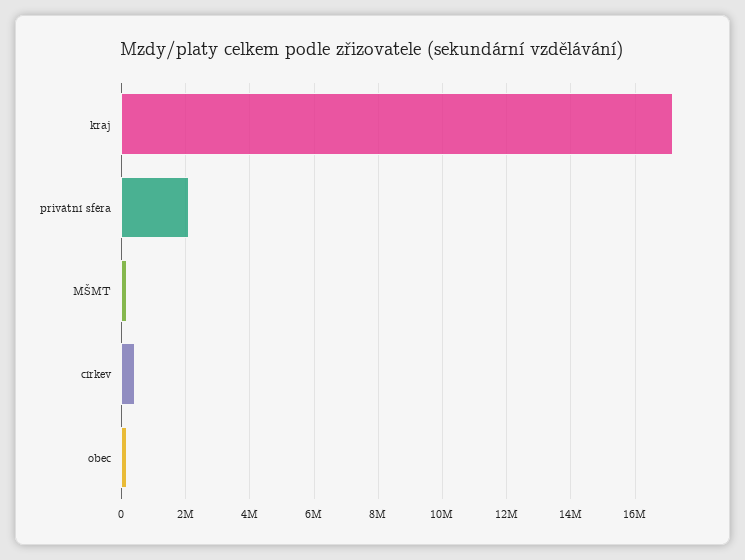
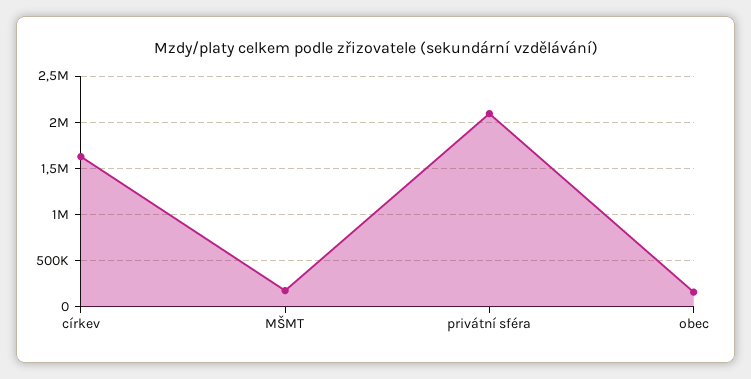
  {
-   "kraj": 17200000,
    "privátní sféra": 2100000,
    "MŠMT": 200000,
-   "církev": 400000,
+   "církev": 1600000,
    "obec": 200000
  }

